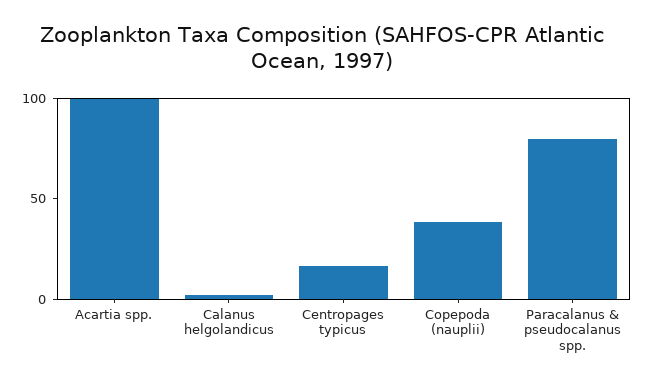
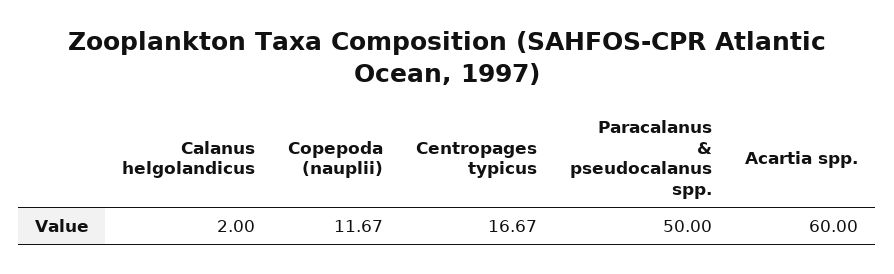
  {
-   "Acartia spp.": 100,
+   "Acartia spp.": 60,
    "Calanus helgolandicus": 2,
    "Centropages typicus": 16.67,
-   "Copepoda (nauplii)": 40,
+   "Copepoda (nauplii)": 11.67,
-   "Paracalanus & pseudocalanus spp.": 80
+   "Paracalanus & pseudocalanus spp.": 50
  }

